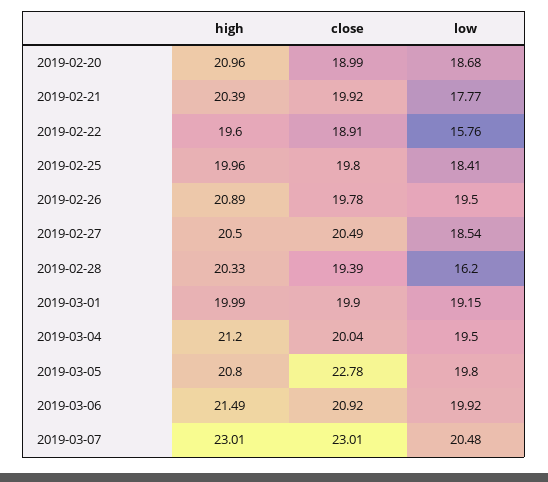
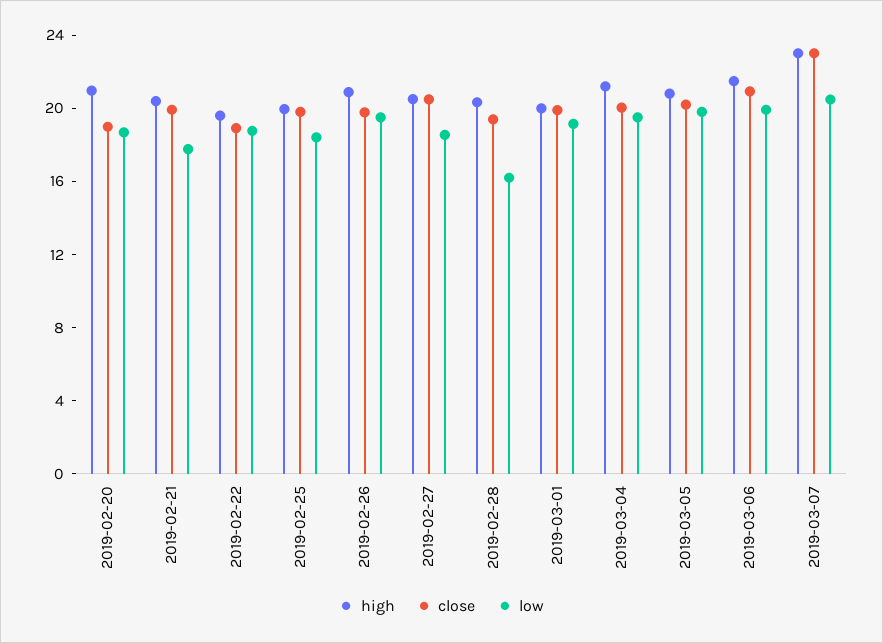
  {
    "high": {
      "2019-02-20": 20.96,
      "2019-02-21": 20.39,
      "2019-02-22": 19.6,
      "2019-02-25": 19.96,
      "2019-02-26": 20.89,
      "2019-02-27": 20.5,
      "2019-02-28": 20.33,
      "2019-03-01": 19.99,
      "2019-03-04": 21.2,
      "2019-03-05": 20.8,
      "2019-03-06": 21.49,
      "2019-03-07": 23.01
    },
    "close": {
      "2019-02-20": 18.99,
      "2019-02-21": 19.92,
      "2019-02-22": 18.91,
      "2019-02-25": 19.8,
      "2019-02-26": 19.78,
      "2019-02-27": 20.49,
      "2019-02-28": 19.39,
      "2019-03-01": 19.9,
      "2019-03-04": 20.04,
-     "2019-03-05": 22.78,
+     "2019-03-05": 20,
      "2019-03-06": 20.92,
      "2019-03-07": 23.01
    },
    "low": {
      "2019-02-20": 18.68,
      "2019-02-21": 17.77,
-     "2019-02-22": 15.76,
+     "2019-02-22": 19,
      "2019-02-25": 18.41,
      "2019-02-26": 19.5,
      "2019-02-27": 18.54,
      "2019-02-28": 16.2,
      "2019-03-01": 19.15,
      "2019-03-04": 19.5,
      "2019-03-05": 19.8,
      "2019-03-06": 19.92,
      "2019-03-07": 20.48
    }
  }

